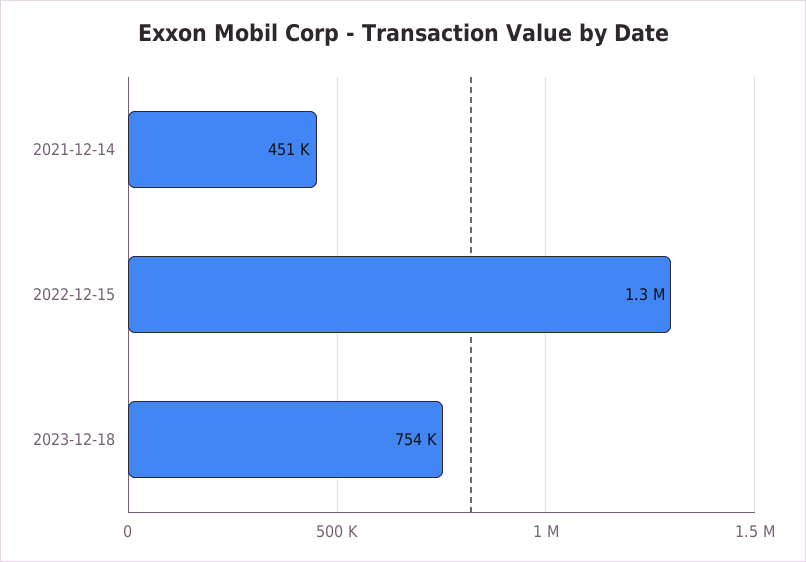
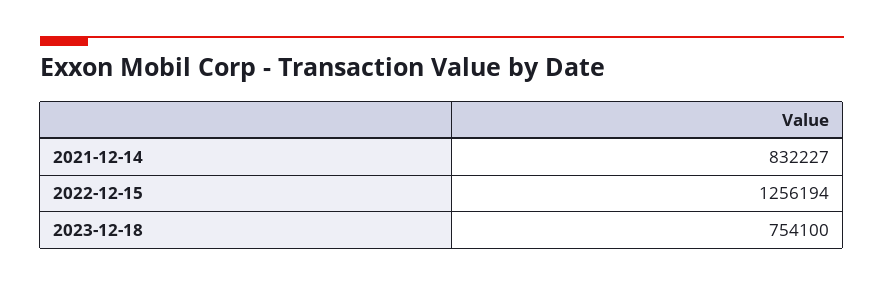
  {
-   "2021-12-14": 451000,
+   "2021-12-14": 832227,
    "2022-12-15": 1256194,
    "2023-12-18": 754100
  }

